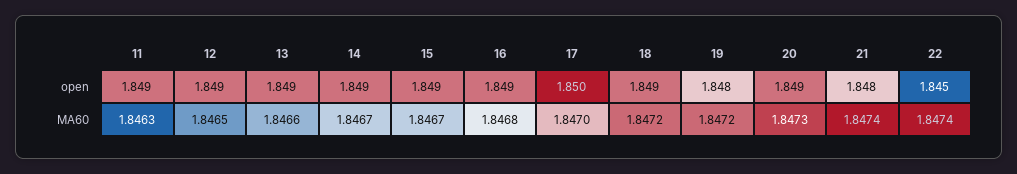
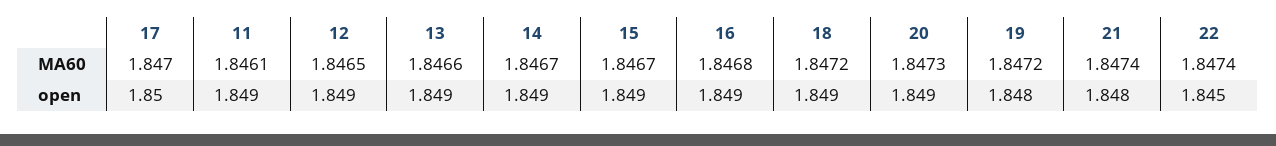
  {
    "11": {
      "open": 1.849,
-     "MA60": 1.8463
+     "MA60": 1.8461
    },
    "12": {
      "open": 1.849,
      "MA60": 1.8465
    },
    "13": {
      "open": 1.849,
      "MA60": 1.8466
    },
    "14": {
      "open": 1.849,
      "MA60": 1.8467
    },
    "15": {
      "open": 1.849,
      "MA60": 1.8467
    },
    "16": {
      "open": 1.849,
      "MA60": 1.8468
    },
    "17": {
      "open": 1.85,
      "MA60": 1.847
    },
    "18": {
      "open": 1.849,
      "MA60": 1.8472
    },
    "19": {
      "open": 1.848,
      "MA60": 1.8472
    },
    "20": {
      "open": 1.849,
      "MA60": 1.8473
    },
    "21": {
      "open": 1.848,
      "MA60": 1.8474
    },
    "22": {
      "open": 1.845,
      "MA60": 1.8474
    }
  }

